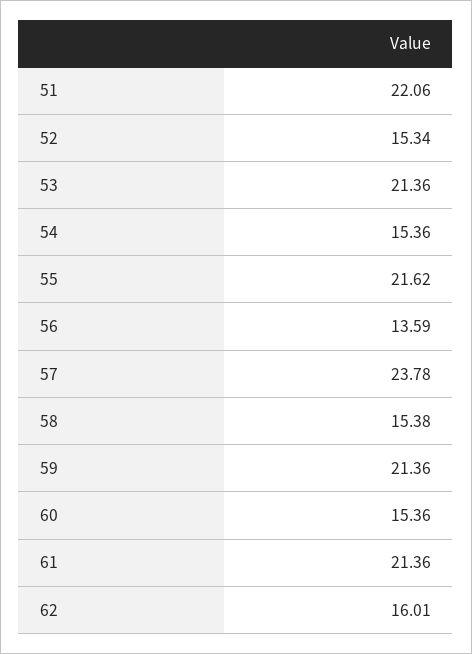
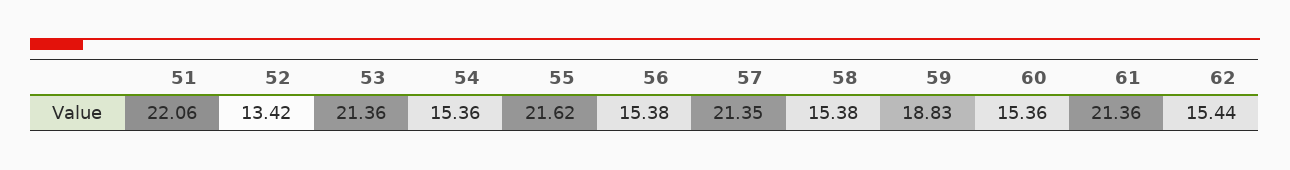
  {
    "51": 22.06,
-   "52": 15.34,
+   "52": 13.42,
    "53": 21.36,
    "54": 15.36,
    "55": 21.62,
-   "56": 13.59,
+   "56": 15.38,
-   "57": 23.78,
+   "57": 21.35,
    "58": 15.38,
-   "59": 21.36,
+   "59": 18.83,
    "60": 15.36,
    "61": 21.36,
-   "62": 16.01
+   "62": 15.44
  }

